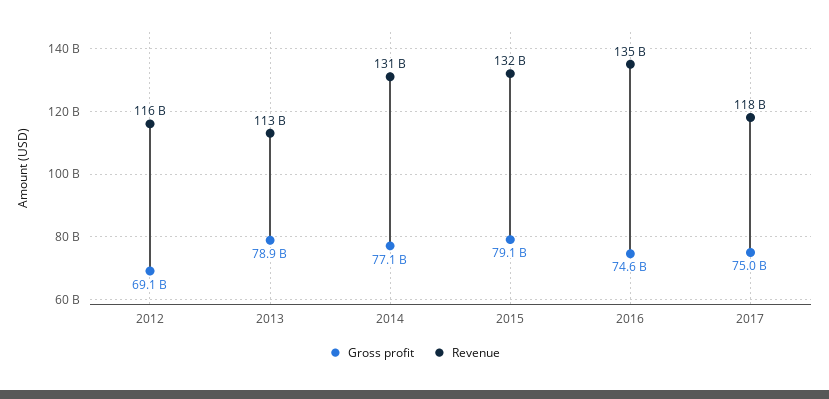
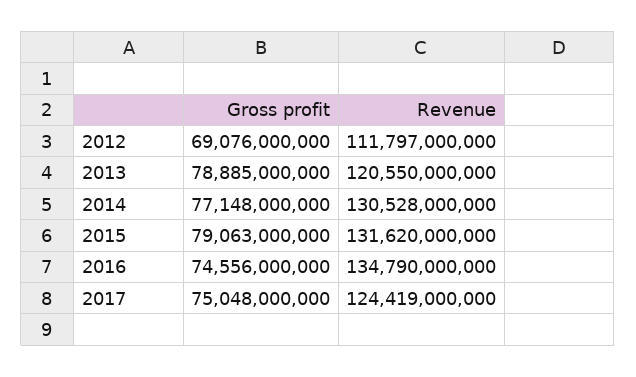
  {
    "Gross profit": {
      "2012": 69076000000,
      "2013": 78885000000,
      "2014": 77148000000,
      "2015": 79063000000,
      "2016": 74556000000,
      "2017": 75048000000
    },
    "Revenue": {
-     "2012": 116000000000,
+     "2012": 111797000000,
-     "2013": 113000000000,
+     "2013": 120550000000,
      "2014": 130528000000,
      "2015": 131620000000,
      "2016": 134790000000,
-     "2017": 118000000000
+     "2017": 124419000000
    }
  }

